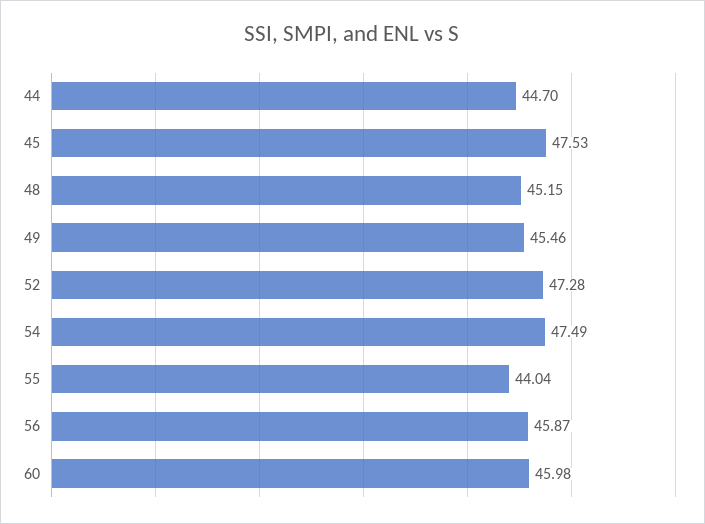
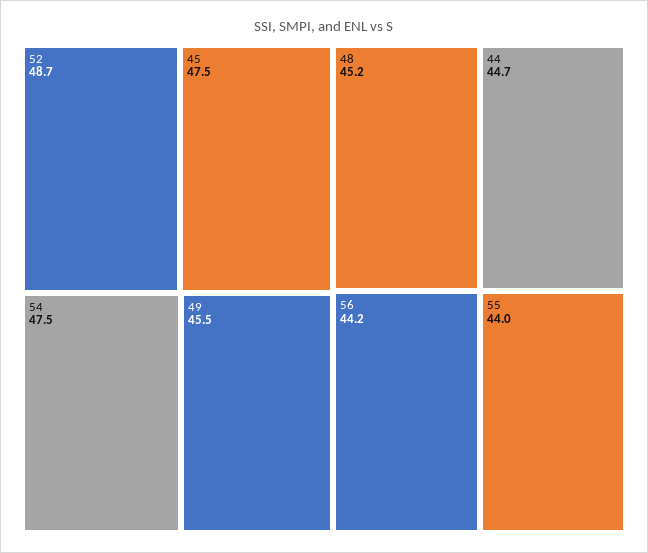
  {
    "44": 44.7,
    "45": 47.53,
    "48": 45.15,
    "49": 45.46,
-   "52": 47.28,
+   "52": 48.7,
    "54": 47.49,
    "55": 44.04,
-   "56": 45.87,
+   "56": 44.2
-   "60": 45.98
  }

